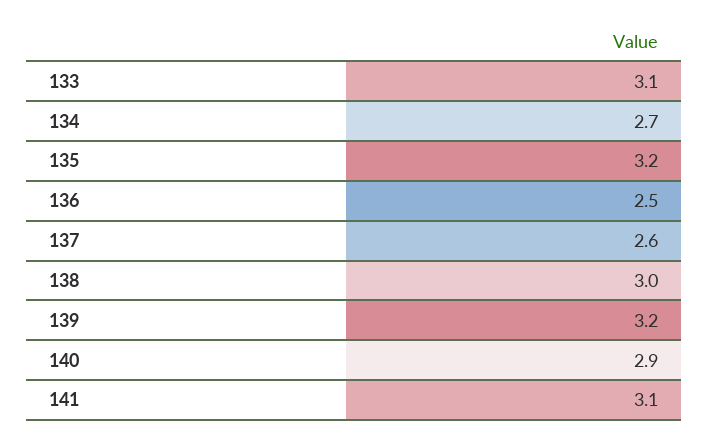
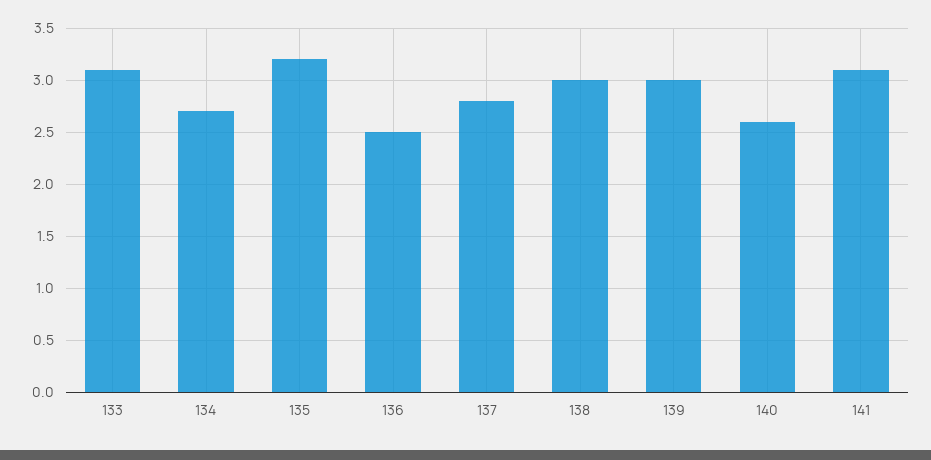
  {
    "133": 3.1,
    "134": 2.7,
    "135": 3.2,
    "136": 2.5,
-   "137": 2.6,
+   "137": 2.8,
    "138": 3,
-   "139": 3.2,
+   "139": 3,
-   "140": 2.9,
+   "140": 2.6,
    "141": 3.1
  }

